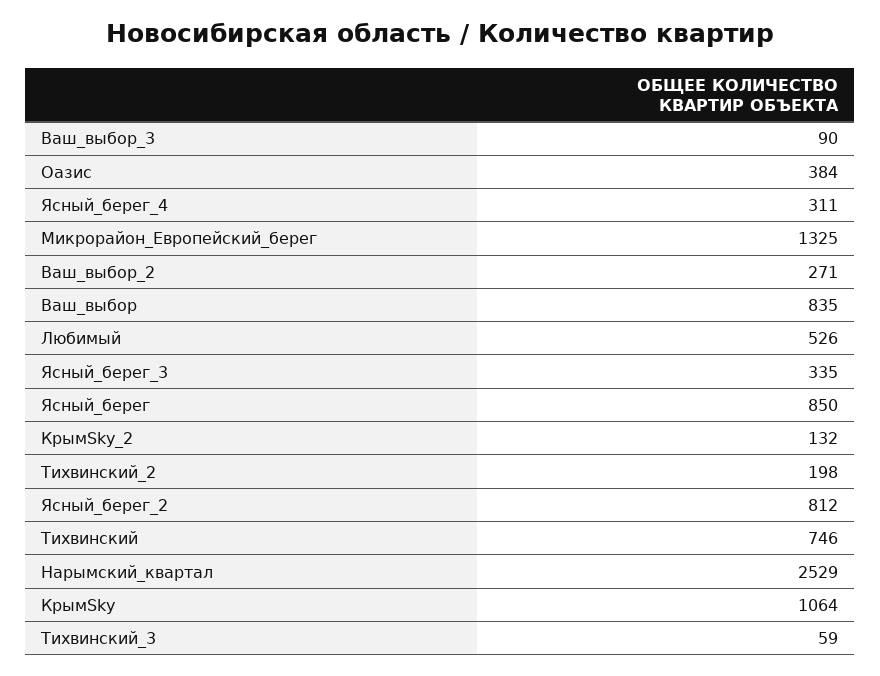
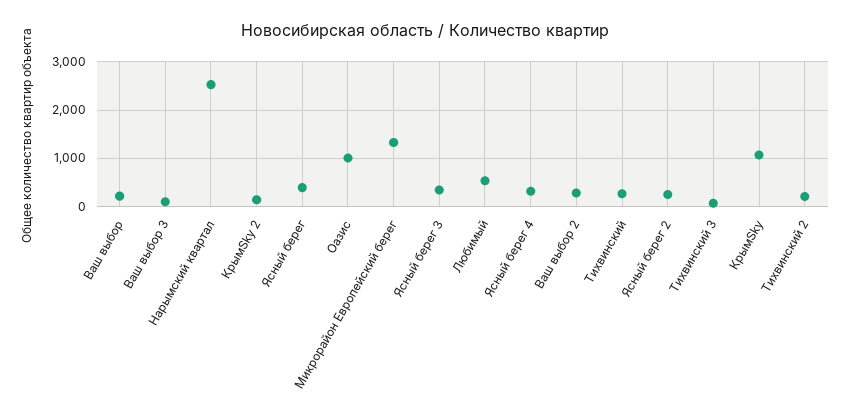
  {
    "Ваш_выбор_3": 90,
-   "Оазис": 384,
+   "Оазис": 1000,
    "Ясный_берег_4": 311,
    "Микрорайон_Европейский_берег": 1325,
    "Ваш_выбор_2": 271,
-   "Ваш_выбор": 835,
+   "Ваш_выбор": 200,
    "Любимый": 526,
    "Ясный_берег_3": 335,
-   "Ясный_берег": 850,
+   "Ясный_берег": 400,
    "КрымSky_2": 132,
    "Тихвинский_2": 198,
-   "Ясный_берег_2": 812,
+   "Ясный_берег_2": 200,
-   "Тихвинский": 746,
+   "Тихвинский": 200,
    "Нарымский_квартал": 2529,
    "КрымSky": 1064,
    "Тихвинский_3": 59
  }

